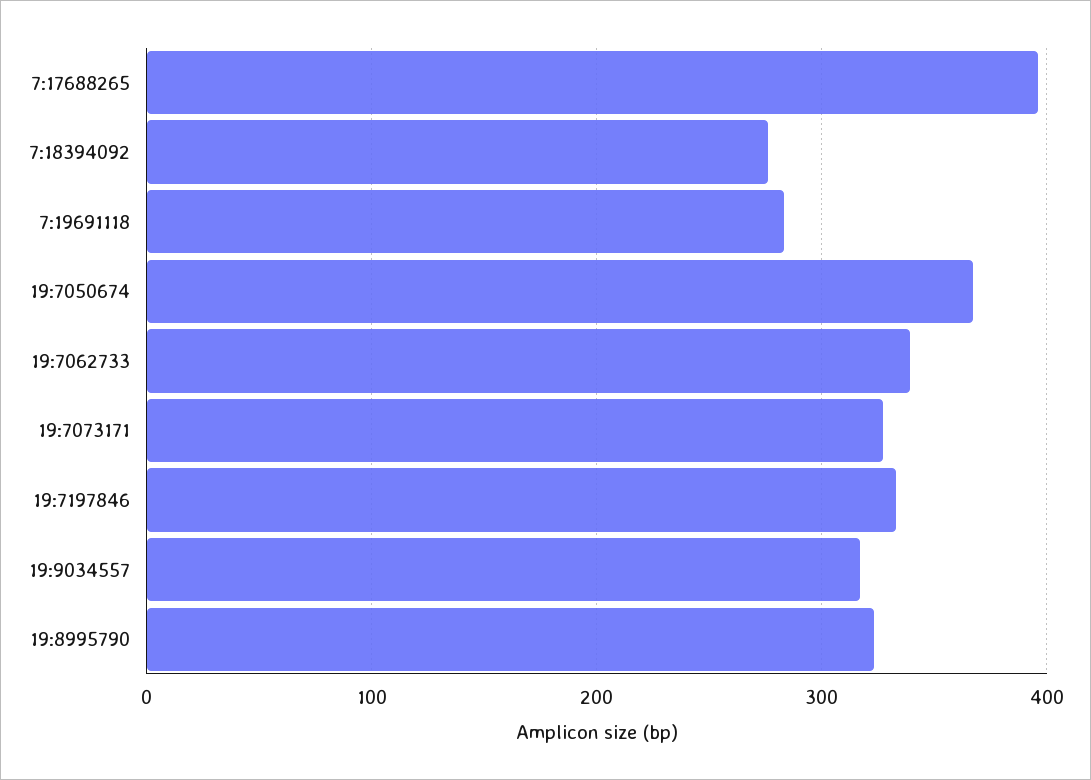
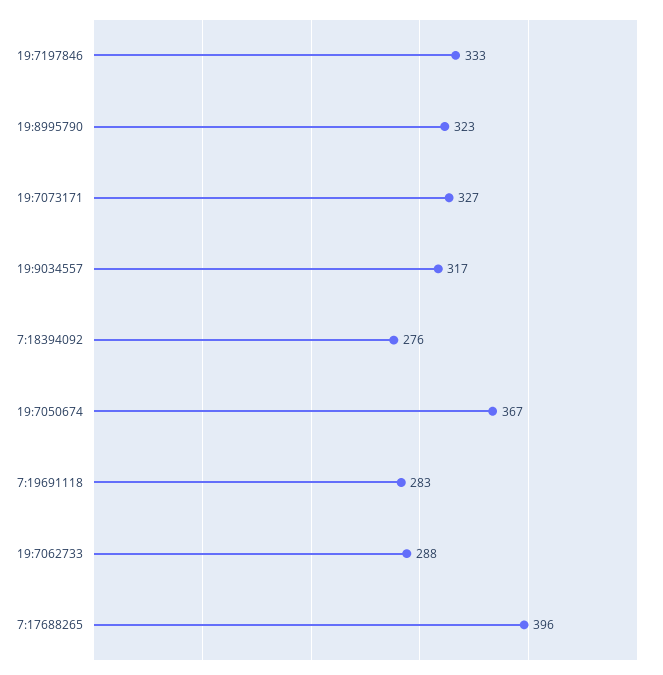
  {
    "7:17688265": 396,
    "7:18394092": 276,
    "7:19691118": 283,
    "19:7050674": 367,
-   "19:7062733": 340,
+   "19:7062733": 288,
    "19:7073171": 327,
    "19:7197846": 333,
    "19:9034557": 317,
    "19:8995790": 323
  }

